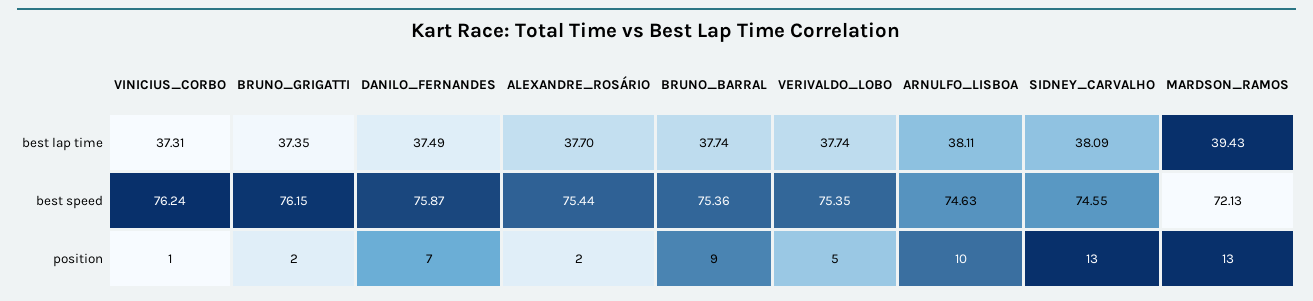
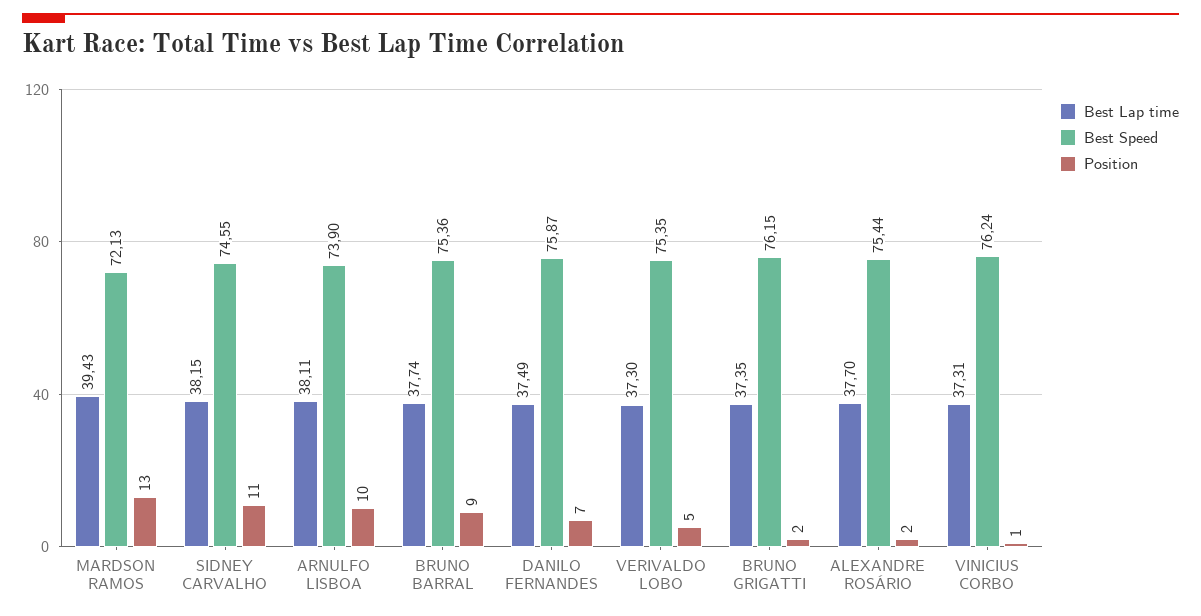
  {
    "best lap time": {
      "VINICIUS_CORBO": 37.31,
      "BRUNO_GRIGATTI": 37.35,
      "DANILO_FERNANDES": 37.49,
      "ALEXANDRE_ROSÁRIO": 37.7,
      "BRUNO_BARRAL": 37.74,
-     "VERIVALDO_LOBO": 37.74,
+     "VERIVALDO_LOBO": 37.3,
      "ARNULFO_LISBOA": 38.11,
-     "SIDNEY_CARVALHO": 38.09,
+     "SIDNEY_CARVALHO": 38.15,
      "MARDSON_RAMOS": 39.43
    },
    "best speed": {
      "VINICIUS_CORBO": 76.24,
      "BRUNO_GRIGATTI": 76.15,
      "DANILO_FERNANDES": 75.87,
      "ALEXANDRE_ROSÁRIO": 75.44,
      "BRUNO_BARRAL": 75.36,
      "VERIVALDO_LOBO": 75.35,
-     "ARNULFO_LISBOA": 74.63,
+     "ARNULFO_LISBOA": 73.9,
      "SIDNEY_CARVALHO": 74.55,
      "MARDSON_RAMOS": 72.13
    },
    "position": {
      "VINICIUS_CORBO": 1,
      "BRUNO_GRIGATTI": 2,
      "DANILO_FERNANDES": 7,
      "ALEXANDRE_ROSÁRIO": 2,
      "BRUNO_BARRAL": 9,
      "VERIVALDO_LOBO": 5,
      "ARNULFO_LISBOA": 10,
-     "SIDNEY_CARVALHO": 13,
+     "SIDNEY_CARVALHO": 11,
      "MARDSON_RAMOS": 13
    }
  }

